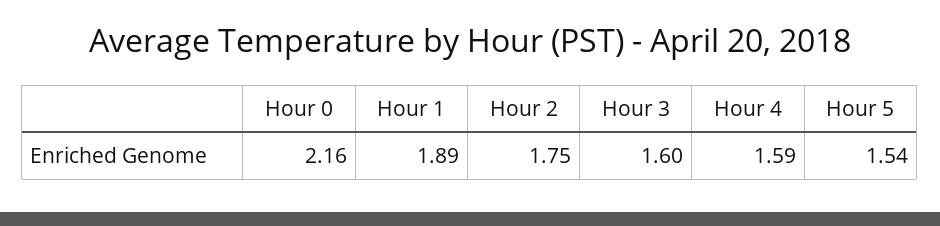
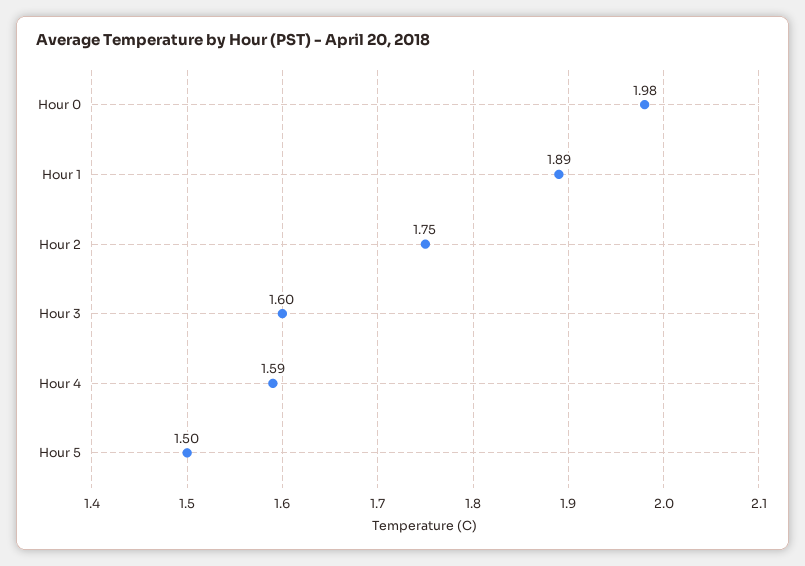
  {
-   "Hour 0": 2.16,
+   "Hour 0": 1.98,
    "Hour 1": 1.89,
    "Hour 2": 1.75,
    "Hour 3": 1.6,
    "Hour 4": 1.59,
-   "Hour 5": 1.54
+   "Hour 5": 1.5
  }

